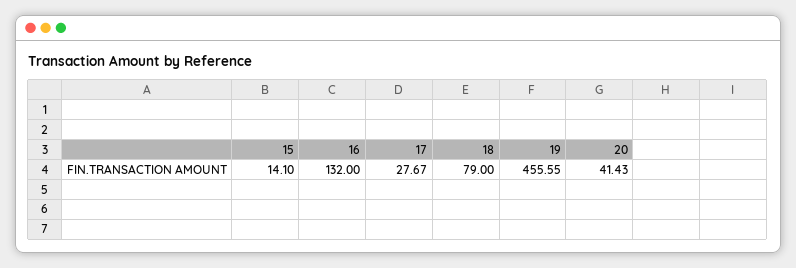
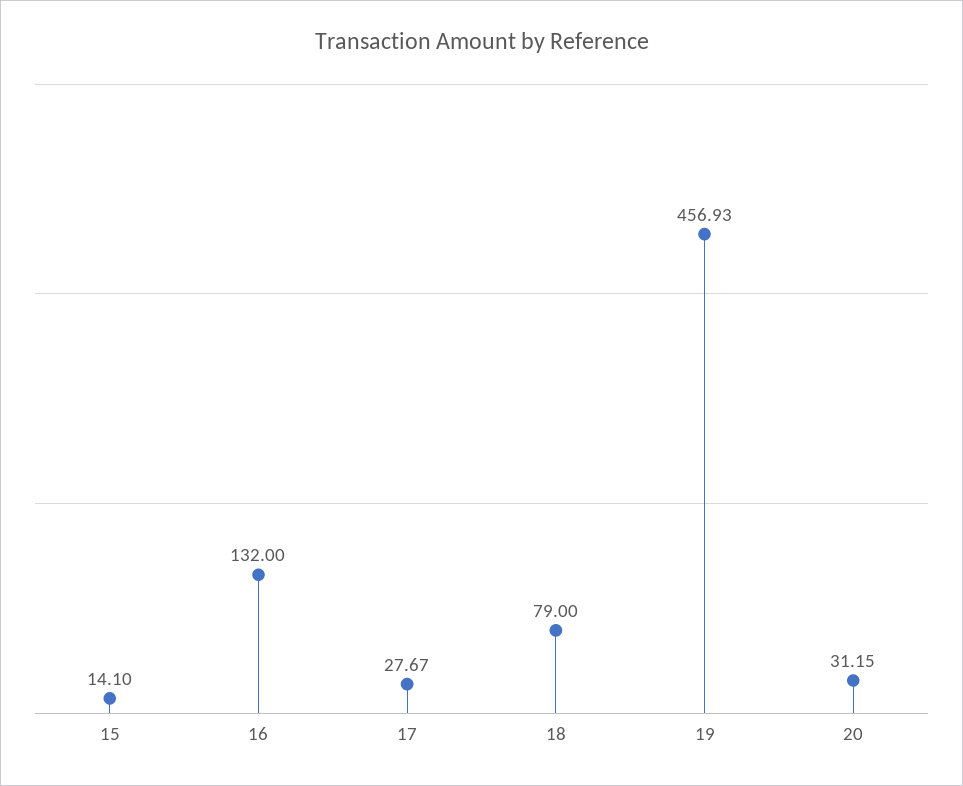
  {
    "15": 14.1,
    "16": 132,
    "17": 27.67,
    "18": 79,
-   "19": 455.55,
+   "19": 456.93,
-   "20": 41.43
+   "20": 31.15
  }

